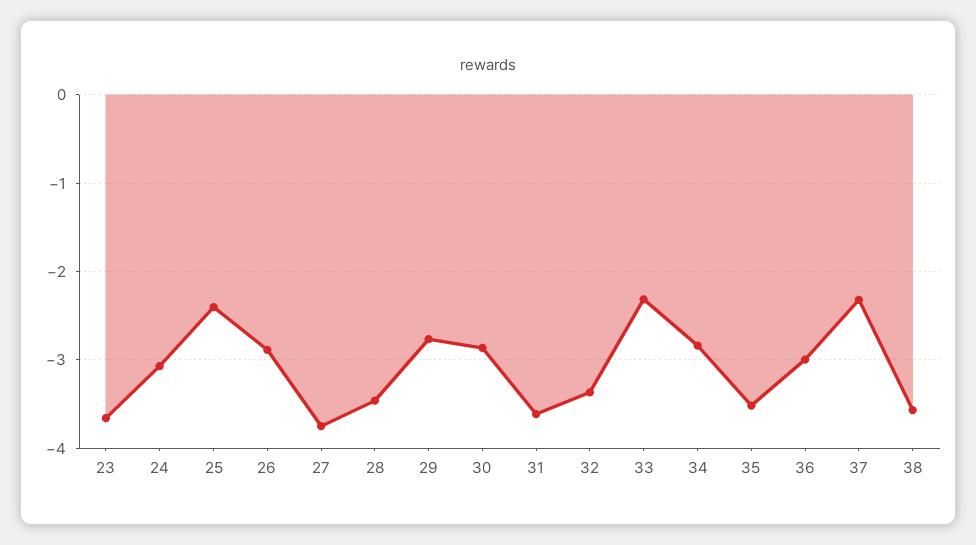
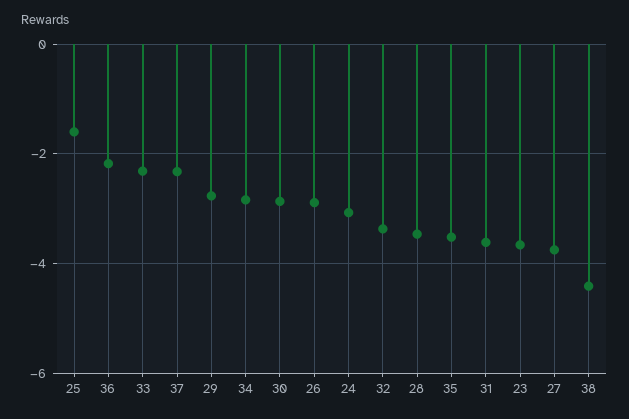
  {
    "23": -3.7,
    "24": -3.1,
-   "25": -2.4,
+   "25": -1.6,
    "26": -2.9,
    "27": -3.8,
    "28": -3.5,
    "29": -2.8,
    "30": -2.9,
    "31": -3.6,
    "32": -3.4,
    "33": -2.3,
    "34": -2.8,
    "35": -3.5,
-   "36": -3,
+   "36": -2.2,
    "37": -2.3,
-   "38": -3.6
+   "38": -4.4
  }

